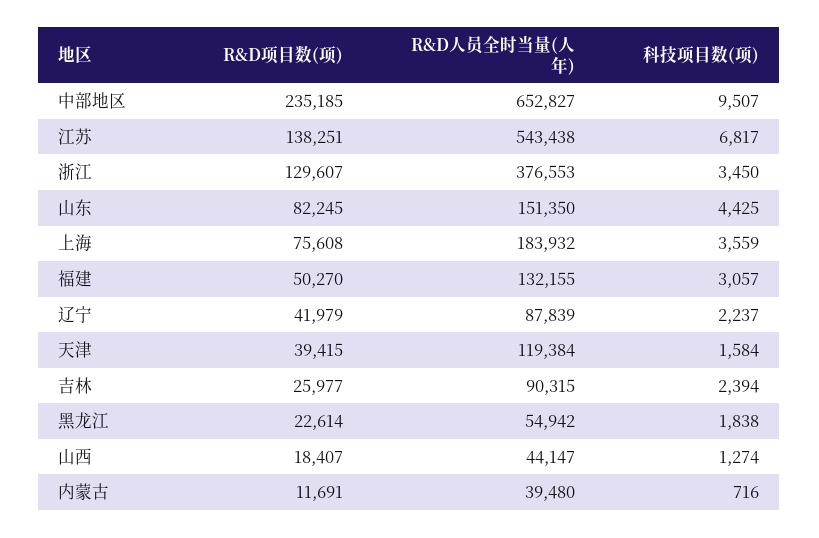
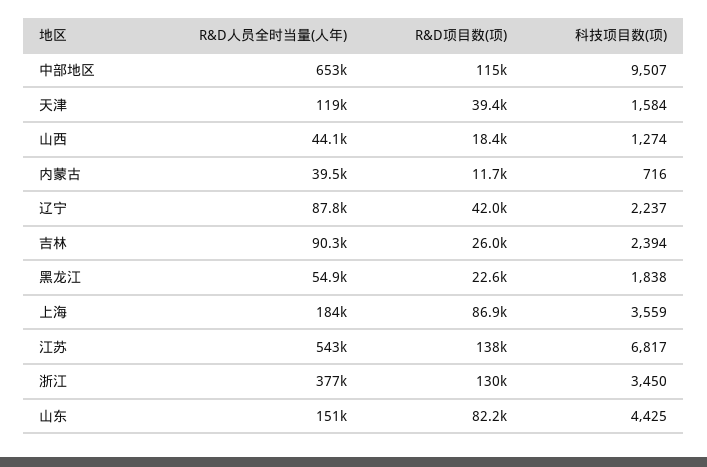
  {
    "R&D项目数(项)": {
-     "中部地区": 235185,
+     "中部地区": 115000,
      "江苏": 138251,
      "浙江": 129607,
      "山东": 82245,
-     "上海": 75608,
+     "上海": 86900,
-     "福建": 50270,
      "辽宁": 41979,
      "天津": 39415,
      "吉林": 25977,
      "黑龙江": 22614,
      "山西": 18407,
      "内蒙古": 11691
    },
    "R&D人员全时当量(人年)": {
      "中部地区": 652827,
      "江苏": 543438,
      "浙江": 376553,
      "山东": 151350,
      "上海": 183932,
-     "福建": 132155,
      "辽宁": 87839,
      "天津": 119384,
      "吉林": 90315,
      "黑龙江": 54942,
      "山西": 44147,
      "内蒙古": 39480
    },
    "科技项目数(项)": {
      "中部地区": 9507,
      "江苏": 6817,
      "浙江": 3450,
      "山东": 4425,
      "上海": 3559,
-     "福建": 3057,
      "辽宁": 2237,
      "天津": 1584,
      "吉林": 2394,
      "黑龙江": 1838,
      "山西": 1274,
      "内蒙古": 716
    }
  }

